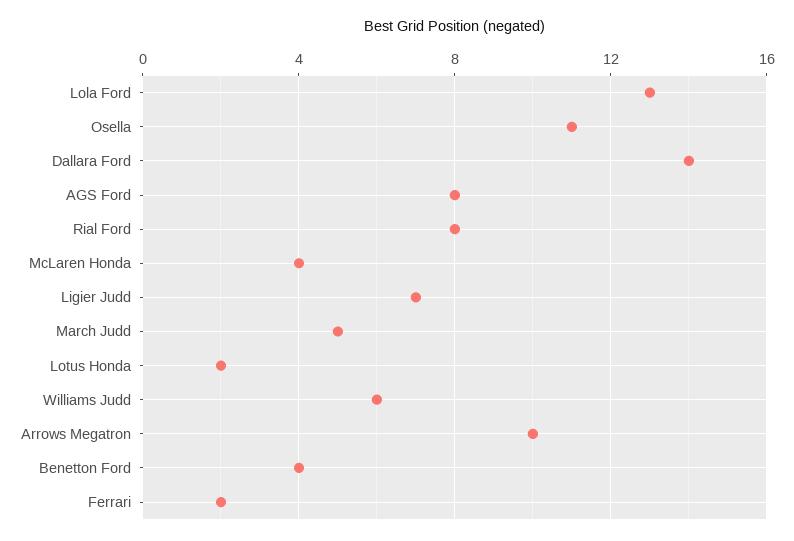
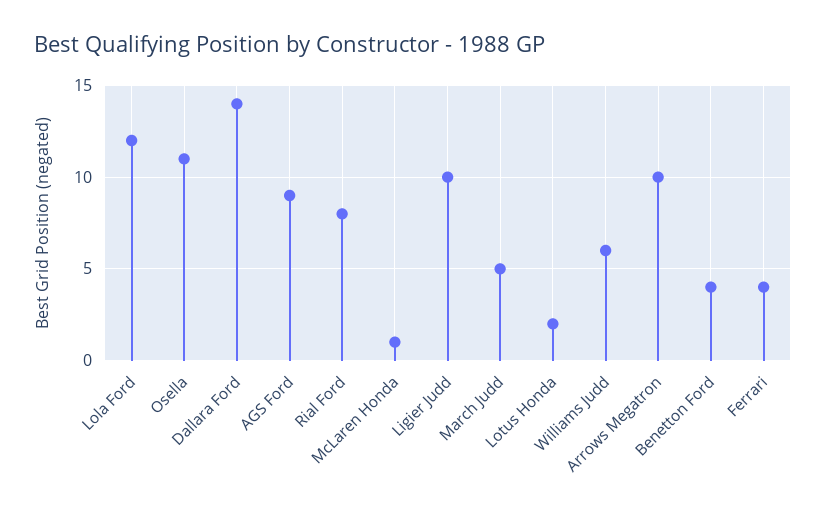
  {
-   "Lola Ford": 13,
+   "Lola Ford": 12,
    "Osella": 11,
    "Dallara Ford": 14,
-   "AGS Ford": 8,
+   "AGS Ford": 9,
    "Rial Ford": 8,
-   "McLaren Honda": 4,
+   "McLaren Honda": 1,
-   "Ligier Judd": 7,
+   "Ligier Judd": 10,
    "March Judd": 5,
    "Lotus Honda": 2,
    "Williams Judd": 6,
    "Arrows Megatron": 10,
    "Benetton Ford": 4,
-   "Ferrari": 2
+   "Ferrari": 4
  }

